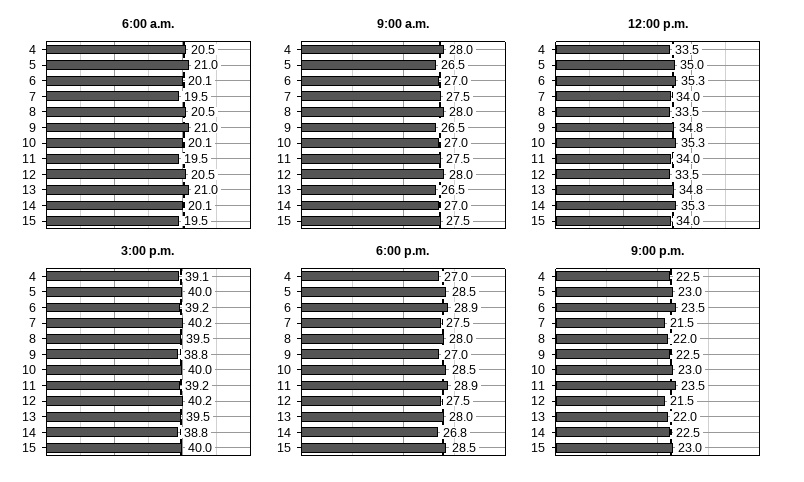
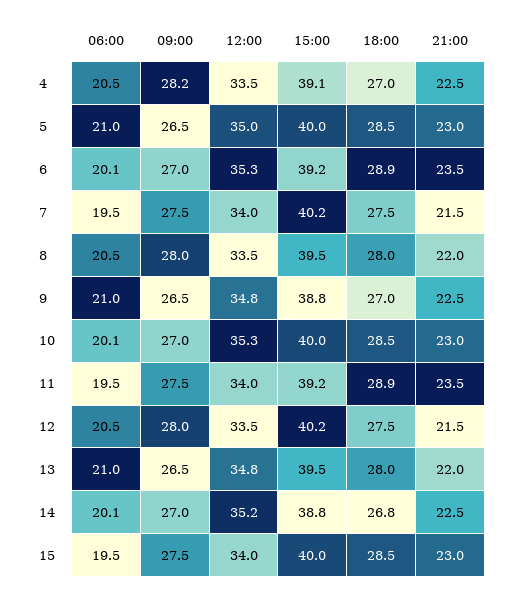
  {
    "6:00 a.m.": {
      "4": 20.5,
      "5": 21,
      "6": 20.1,
      "7": 19.5,
      "8": 20.5,
      "9": 21,
      "10": 20.1,
      "11": 19.5,
      "12": 20.5,
      "13": 21,
      "14": 20.1,
      "15": 19.5
    },
    "9:00 a.m.": {
-     "4": 28,
+     "4": 28.2,
      "5": 26.5,
      "6": 27,
      "7": 27.5,
      "8": 28,
      "9": 26.5,
      "10": 27,
      "11": 27.5,
      "12": 28,
      "13": 26.5,
      "14": 27,
      "15": 27.5
    },
    "12:00 p.m.": {
      "4": 33.5,
      "5": 35,
      "6": 35.3,
      "7": 34,
      "8": 33.5,
      "9": 34.8,
      "10": 35.3,
      "11": 34,
      "12": 33.5,
      "13": 34.8,
-     "14": 35.3,
+     "14": 35.2,
      "15": 34
    },
    "3:00 p.m.": {
      "4": 39.1,
      "5": 40,
      "6": 39.2,
      "7": 40.2,
      "8": 39.5,
      "9": 38.8,
      "10": 40,
      "11": 39.2,
      "12": 40.2,
      "13": 39.5,
      "14": 38.8,
      "15": 40
    },
    "6:00 p.m.": {
      "4": 27,
      "5": 28.5,
      "6": 28.9,
      "7": 27.5,
      "8": 28,
      "9": 27,
      "10": 28.5,
      "11": 28.9,
      "12": 27.5,
      "13": 28,
      "14": 26.8,
      "15": 28.5
    },
    "9:00 p.m.": {
      "4": 22.5,
      "5": 23,
      "6": 23.5,
      "7": 21.5,
      "8": 22,
      "9": 22.5,
      "10": 23,
      "11": 23.5,
      "12": 21.5,
      "13": 22,
      "14": 22.5,
      "15": 23
    }
  }

